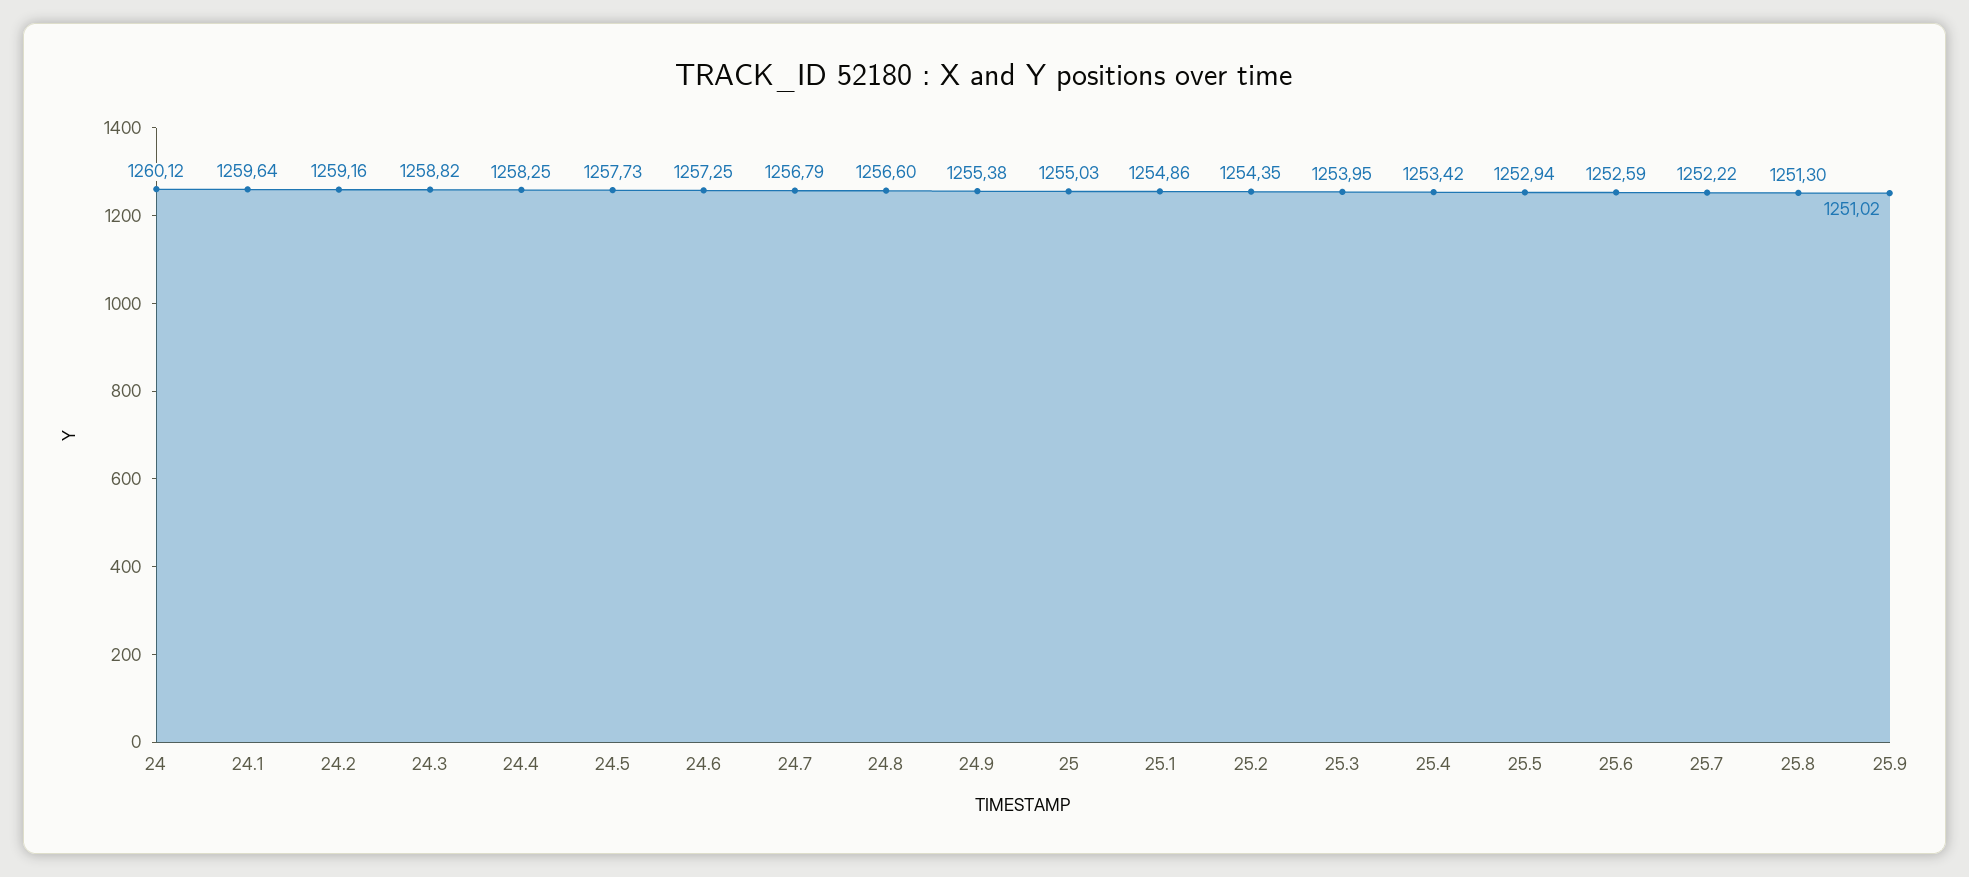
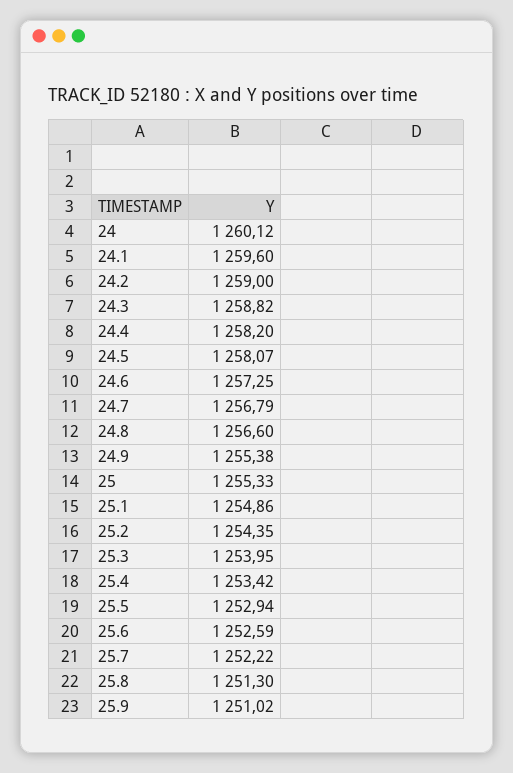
  {
    "24": 1260.12,
-   "24.1": 1259.64,
+   "24.1": 1259.6,
-   "24.2": 1259.16,
+   "24.2": 1259,
    "24.3": 1258.82,
-   "24.4": 1258.25,
+   "24.4": 1258.2,
-   "24.5": 1257.73,
+   "24.5": 1258.07,
    "24.6": 1257.25,
    "24.7": 1256.79,
    "24.8": 1256.6,
    "24.9": 1255.38,
-   "25": 1255.03,
+   "25": 1255.33,
    "25.1": 1254.86,
    "25.2": 1254.35,
    "25.3": 1253.95,
    "25.4": 1253.42,
    "25.5": 1252.94,
    "25.6": 1252.59,
    "25.7": 1252.22,
    "25.8": 1251.3,
    "25.9": 1251.02
  }

